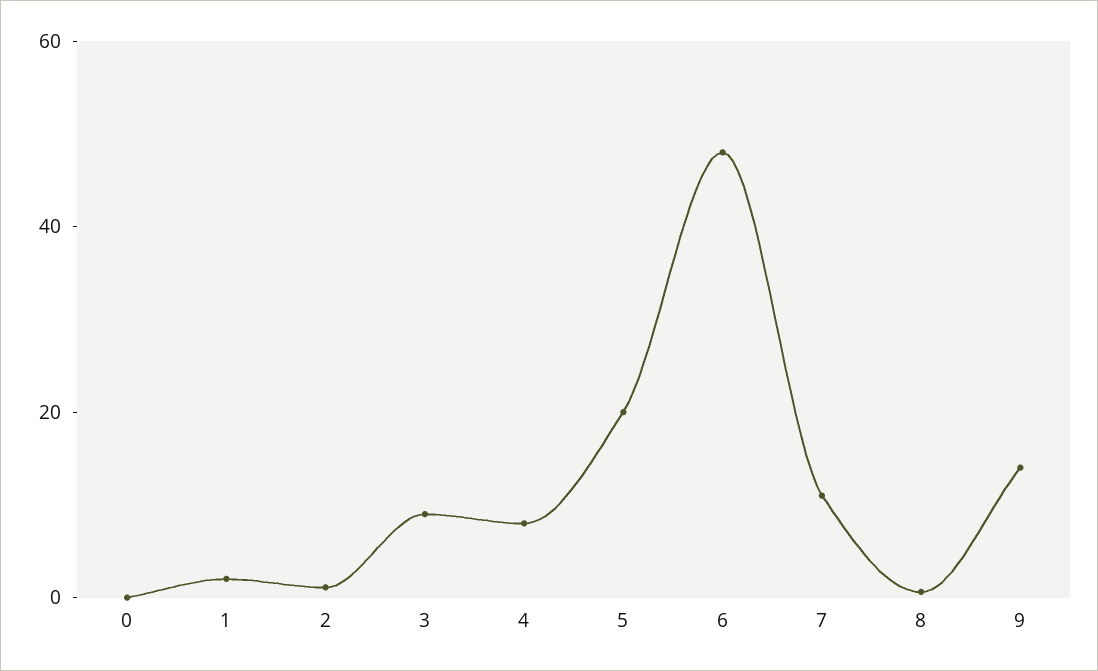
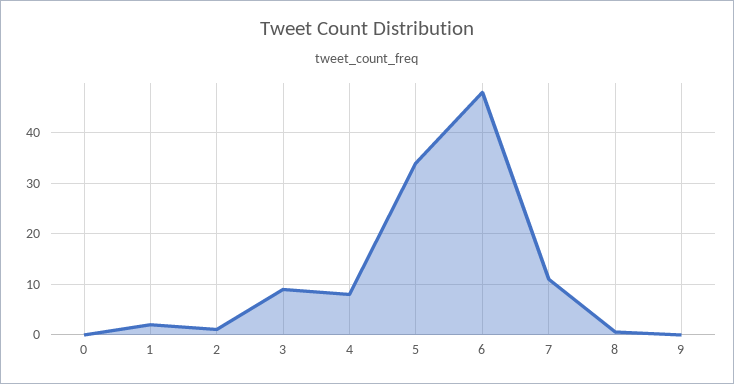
  {
    "0": 0,
    "1": 2,
    "2": 2,
    "3": 10,
    "4": 8,
-   "5": 20,
+   "5": 34,
    "6": 48,
    "7": 12,
    "8": 0,
-   "9": 15
+   "9": 0
  }

